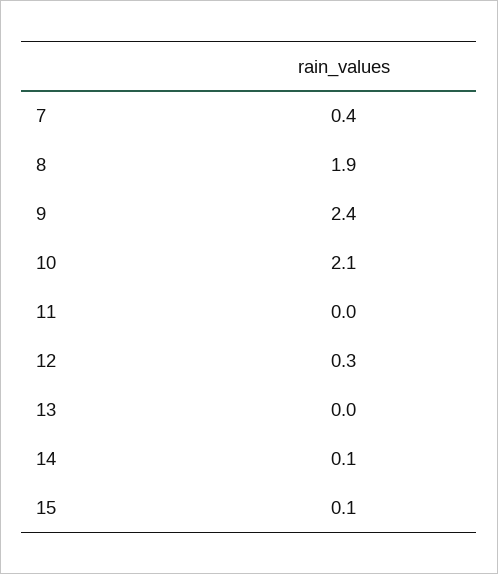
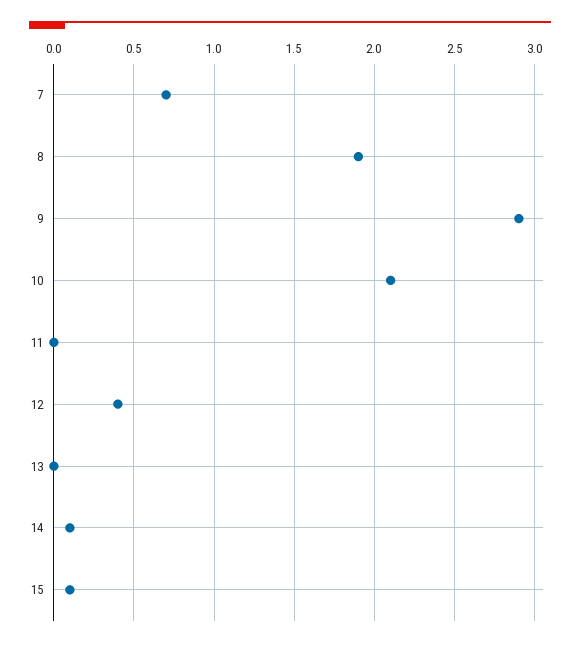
  {
-   "7": 0.4,
+   "7": 0.7,
    "8": 1.9,
-   "9": 2.4,
+   "9": 2.9,
    "10": 2.1,
    "11": 0,
-   "12": 0.3,
+   "12": 0.4,
    "13": 0,
    "14": 0.1,
    "15": 0.1
  }

